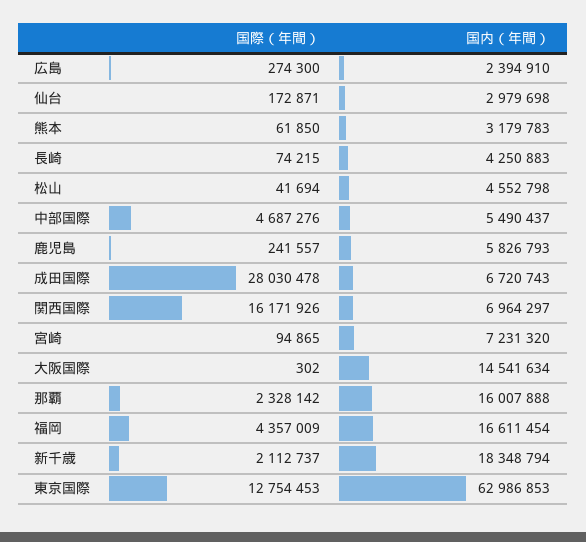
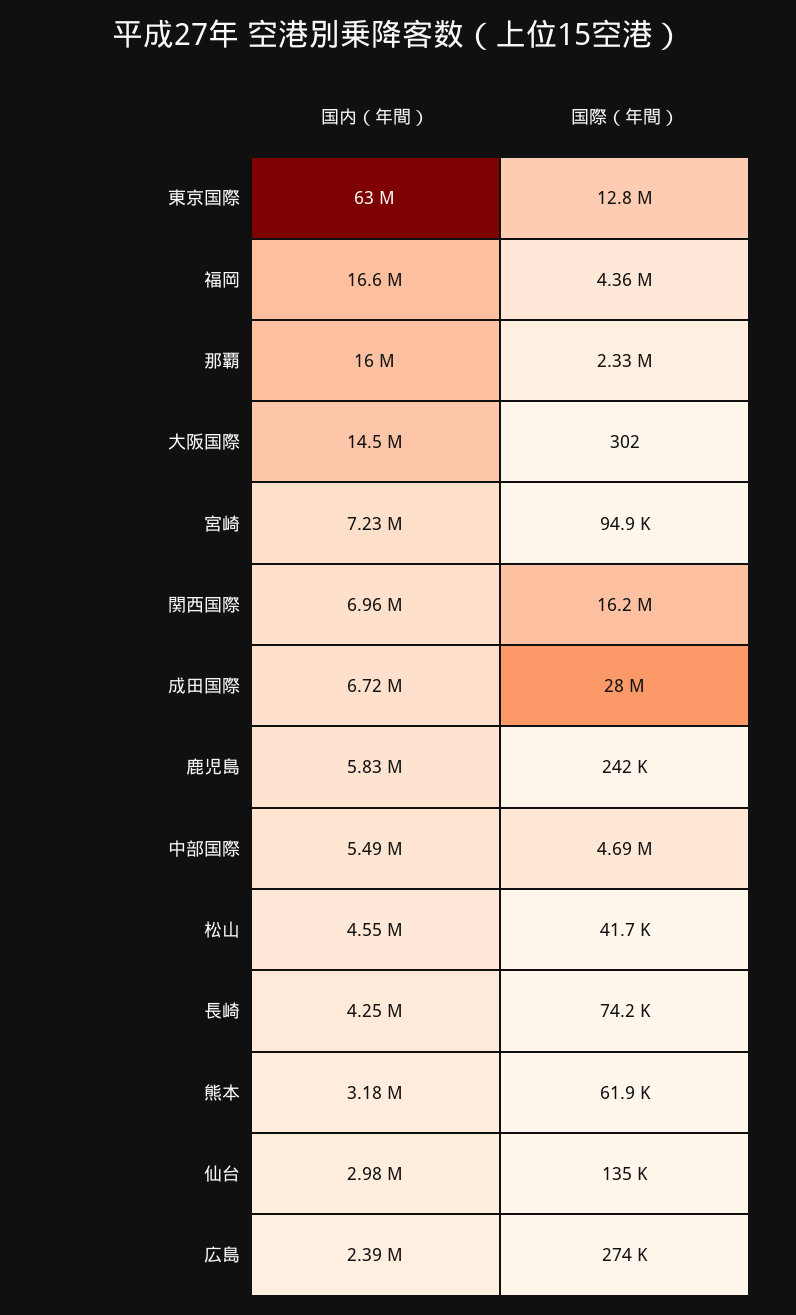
  {
    "国際（年間）": {
      "広島": 274300,
-     "仙台": 172871,
+     "仙台": 135000,
      "熊本": 61850,
      "長崎": 74215,
      "松山": 41694,
      "中部国際": 4687276,
      "鹿児島": 241557,
      "成田国際": 28030478,
      "関西国際": 16171926,
      "宮崎": 94865,
      "大阪国際": 302,
      "那覇": 2328142,
      "福岡": 4357009,
-     "新千歳": 2112737,
      "東京国際": 12754453
    },
    "国内（年間）": {
      "広島": 2394910,
      "仙台": 2979698,
      "熊本": 3179783,
      "長崎": 4250883,
      "松山": 4552798,
      "中部国際": 5490437,
      "鹿児島": 5826793,
      "成田国際": 6720743,
      "関西国際": 6964297,
      "宮崎": 7231320,
      "大阪国際": 14541634,
      "那覇": 16007888,
      "福岡": 16611454,
-     "新千歳": 18348794,
      "東京国際": 62986853
    }
  }

